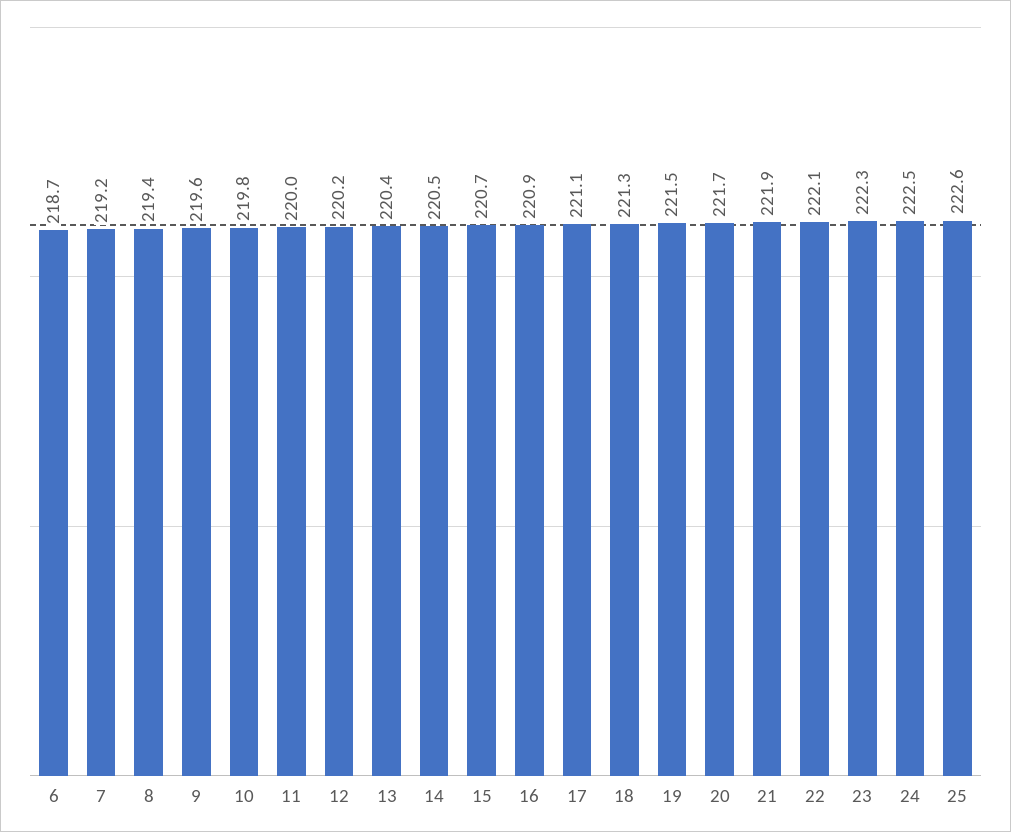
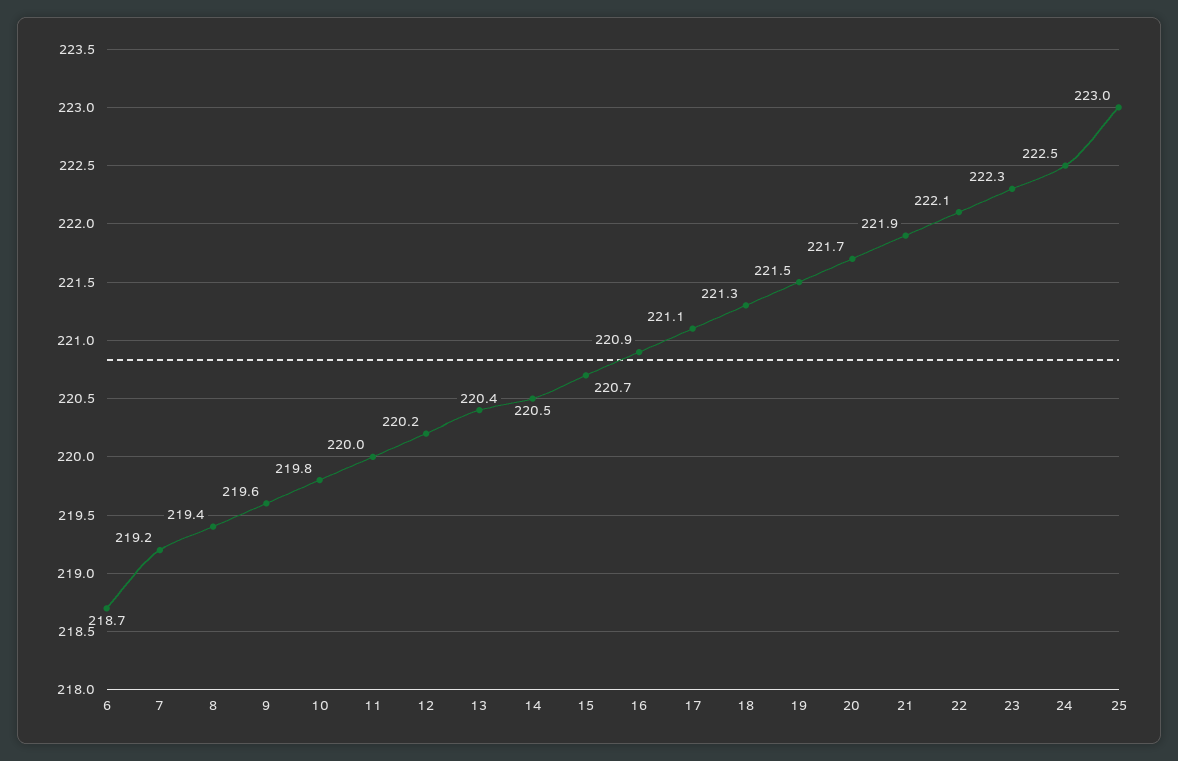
  {
    "6": 218.7,
    "7": 219.2,
    "8": 219.4,
    "9": 219.6,
    "10": 219.8,
    "11": 220,
    "12": 220.2,
    "13": 220.4,
    "14": 220.5,
    "15": 220.7,
    "16": 220.9,
    "17": 221.1,
    "18": 221.3,
    "19": 221.5,
    "20": 221.7,
    "21": 221.9,
    "22": 222.1,
    "23": 222.3,
    "24": 222.5,
-   "25": 222.6
+   "25": 223
  }

